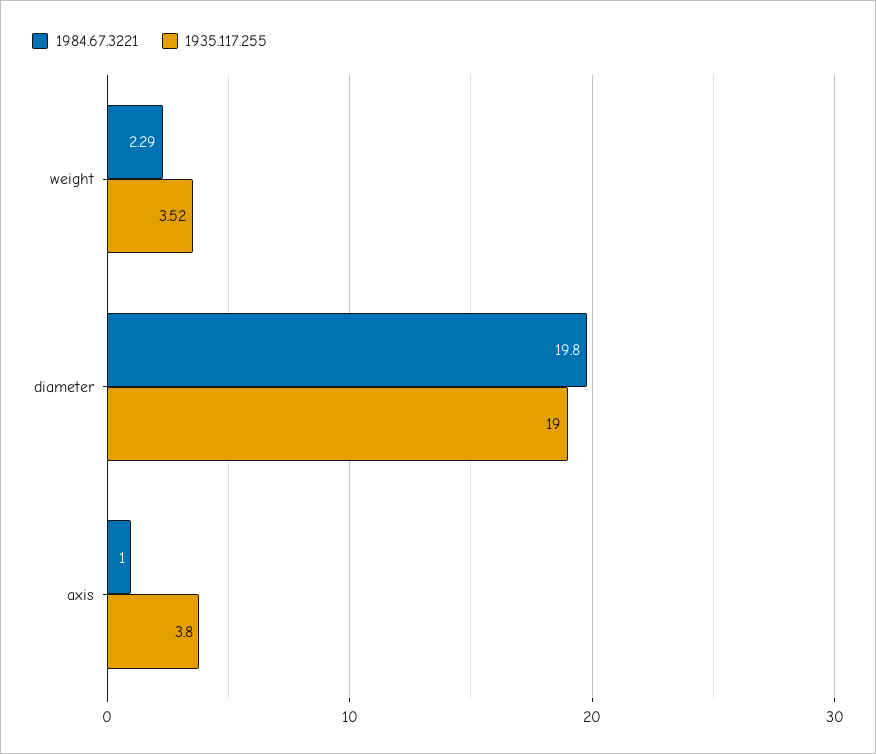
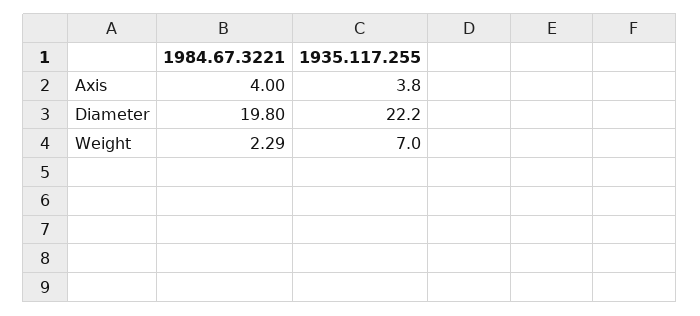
  {
    "1984.67.3221": {
      "weight": 2.29,
      "diameter": 19.8,
-     "axis": 1
+     "axis": 4
    },
    "1935.117.255": {
-     "weight": 3.52,
+     "weight": 7,
-     "diameter": 19,
+     "diameter": 22.2,
      "axis": 3.8
    }
  }

